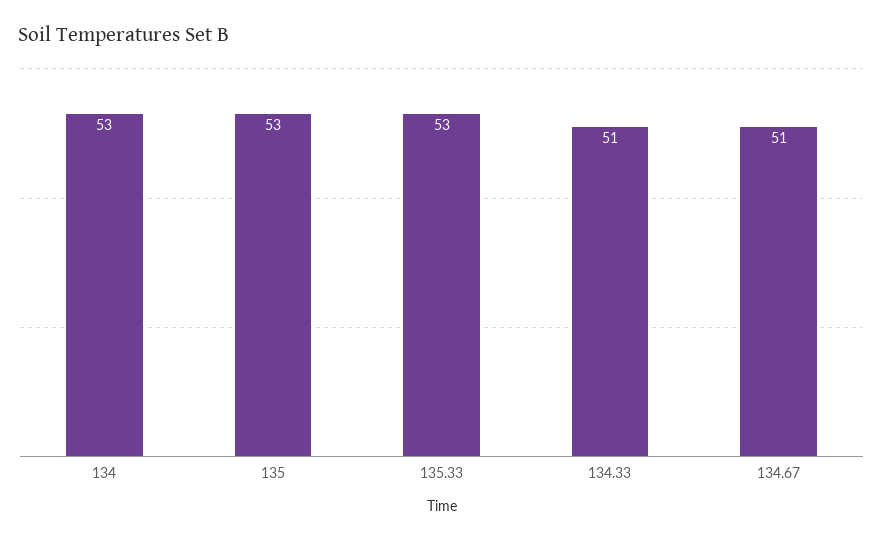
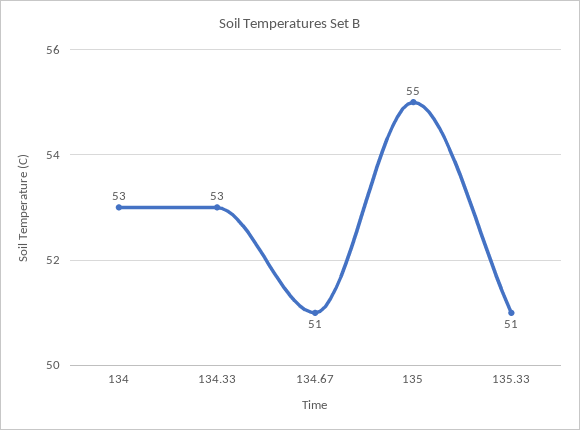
  {
    "134": 53,
-   "135": 53,
+   "135": 55,
-   "135.33": 53,
+   "135.33": 51,
-   "134.33": 51,
+   "134.33": 53,
    "134.67": 51
  }

